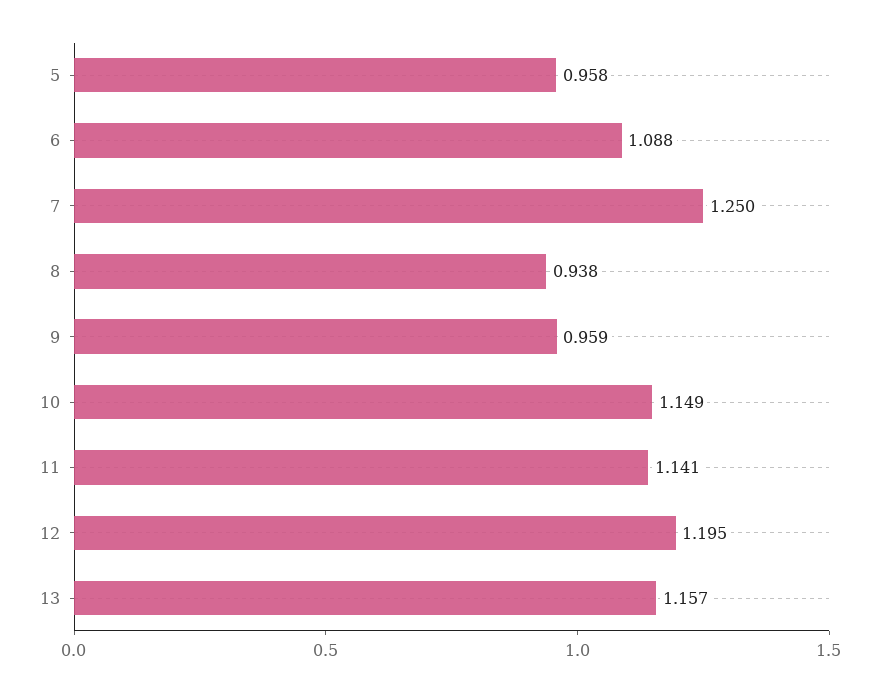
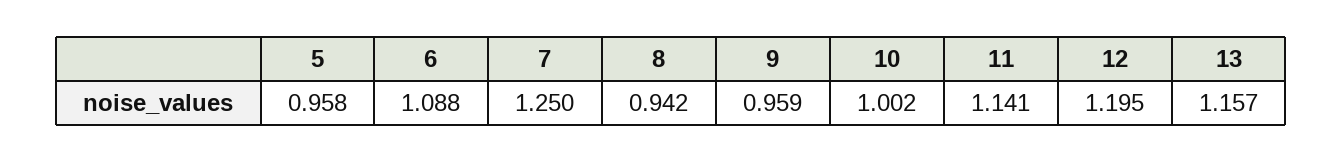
  {
    "5": 0.958,
    "6": 1.088,
    "7": 1.25,
-   "8": 0.938,
+   "8": 0.942,
    "9": 0.959,
-   "10": 1.149,
+   "10": 1.002,
    "11": 1.141,
    "12": 1.195,
    "13": 1.157
  }

